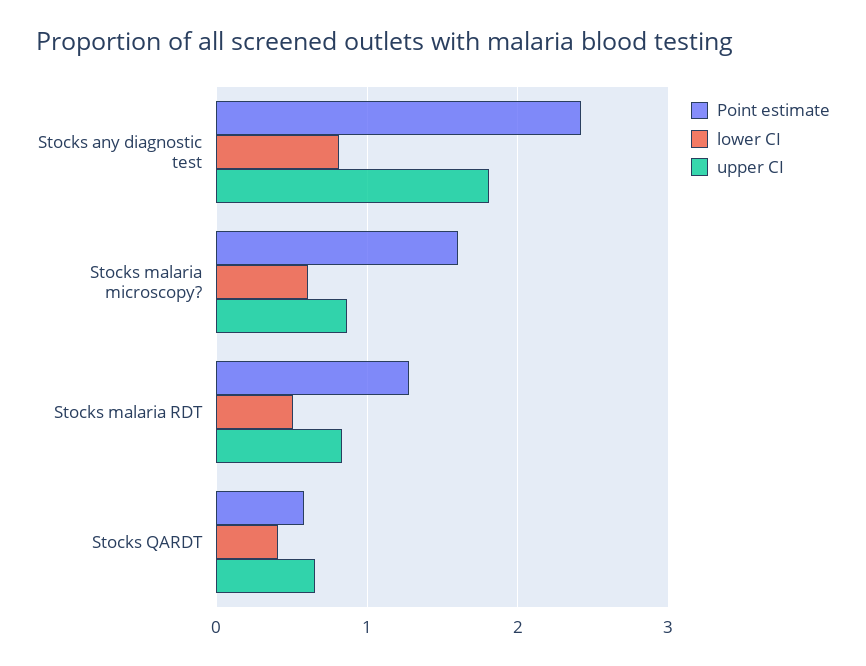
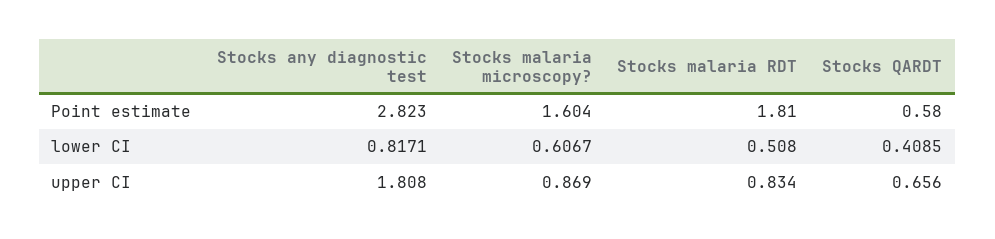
  {
    "Point estimate": {
-     "Stocks any diagnostic test": 2.4,
+     "Stocks any diagnostic test": 2.823,
      "Stocks malaria microscopy?": 1.604,
-     "Stocks malaria RDT": 1.3,
+     "Stocks malaria RDT": 1.81,
      "Stocks QARDT": 0.58
    },
    "lower CI": {
      "Stocks any diagnostic test": 0.8171,
      "Stocks malaria microscopy?": 0.6067,
      "Stocks malaria RDT": 0.508,
      "Stocks QARDT": 0.4085
    },
    "upper CI": {
      "Stocks any diagnostic test": 1.808,
      "Stocks malaria microscopy?": 0.869,
      "Stocks malaria RDT": 0.834,
      "Stocks QARDT": 0.656
    }
  }

